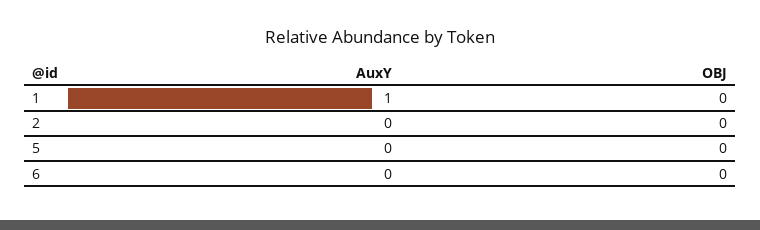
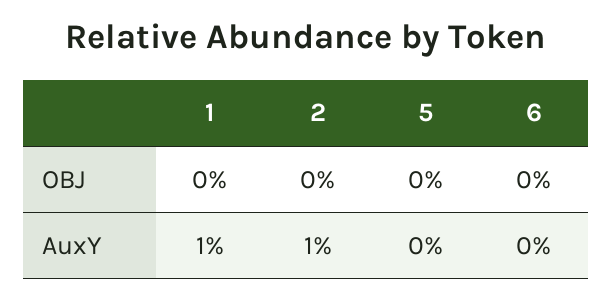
  {
    "AuxY": {
      "1": 1,
-     "2": 0,
+     "2": 1,
      "5": 0,
      "6": 0
    },
    "OBJ": {
      "1": 0,
      "2": 0,
      "5": 0,
      "6": 0
    }
  }

